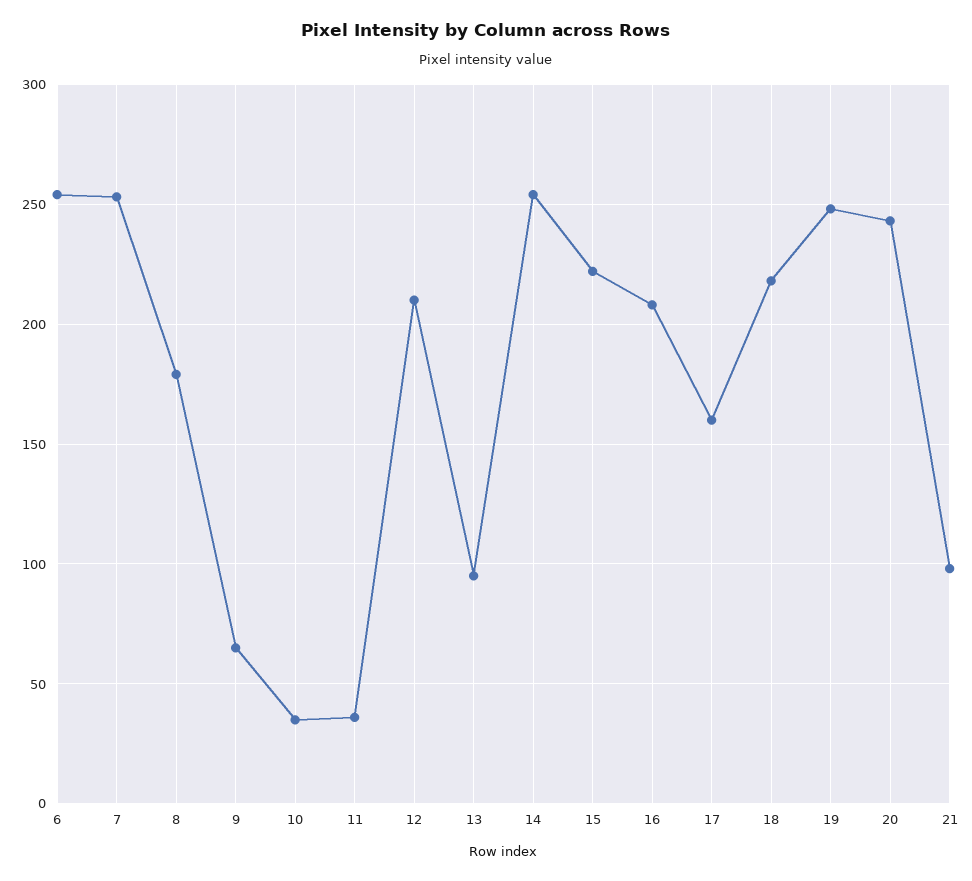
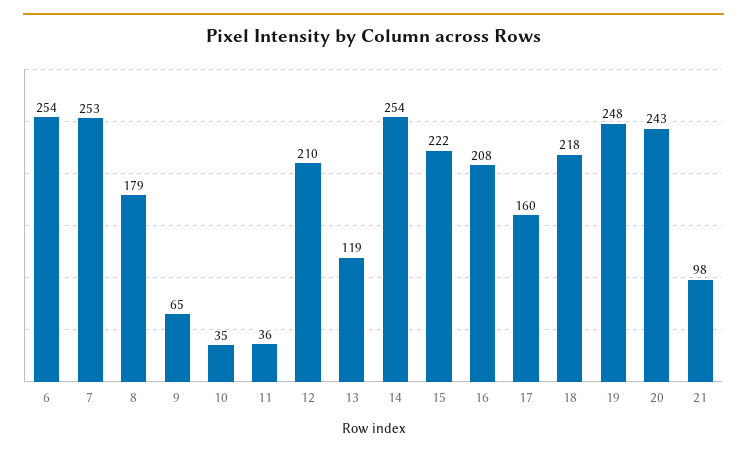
  {
    "6": 254,
    "7": 253,
    "8": 179,
    "9": 65,
    "10": 35,
    "11": 36,
    "12": 210,
-   "13": 95,
+   "13": 119,
    "14": 254,
    "15": 222,
    "16": 208,
    "17": 160,
    "18": 218,
    "19": 248,
    "20": 243,
    "21": 98
  }

